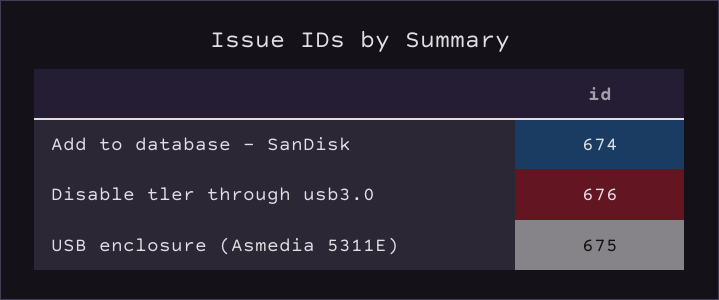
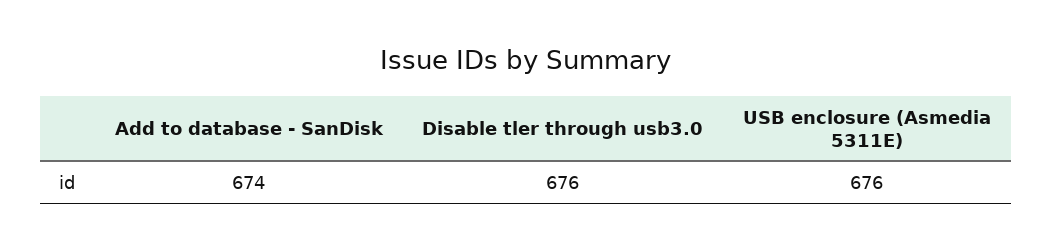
  {
    "Add to database - SanDisk": 674,
    "Disable tler through usb3.0": 676,
-   "USB enclosure (Asmedia 5311E)": 675
+   "USB enclosure (Asmedia 5311E)": 676
  }

